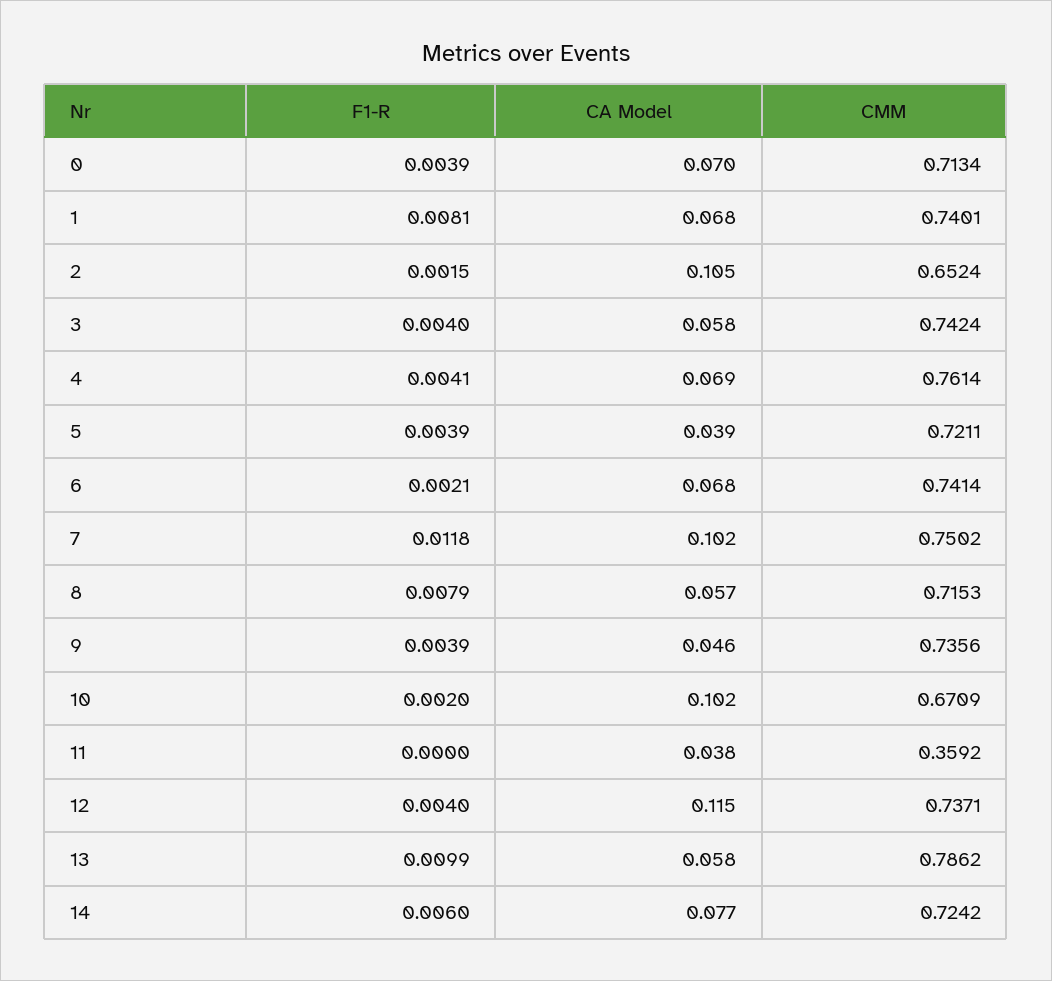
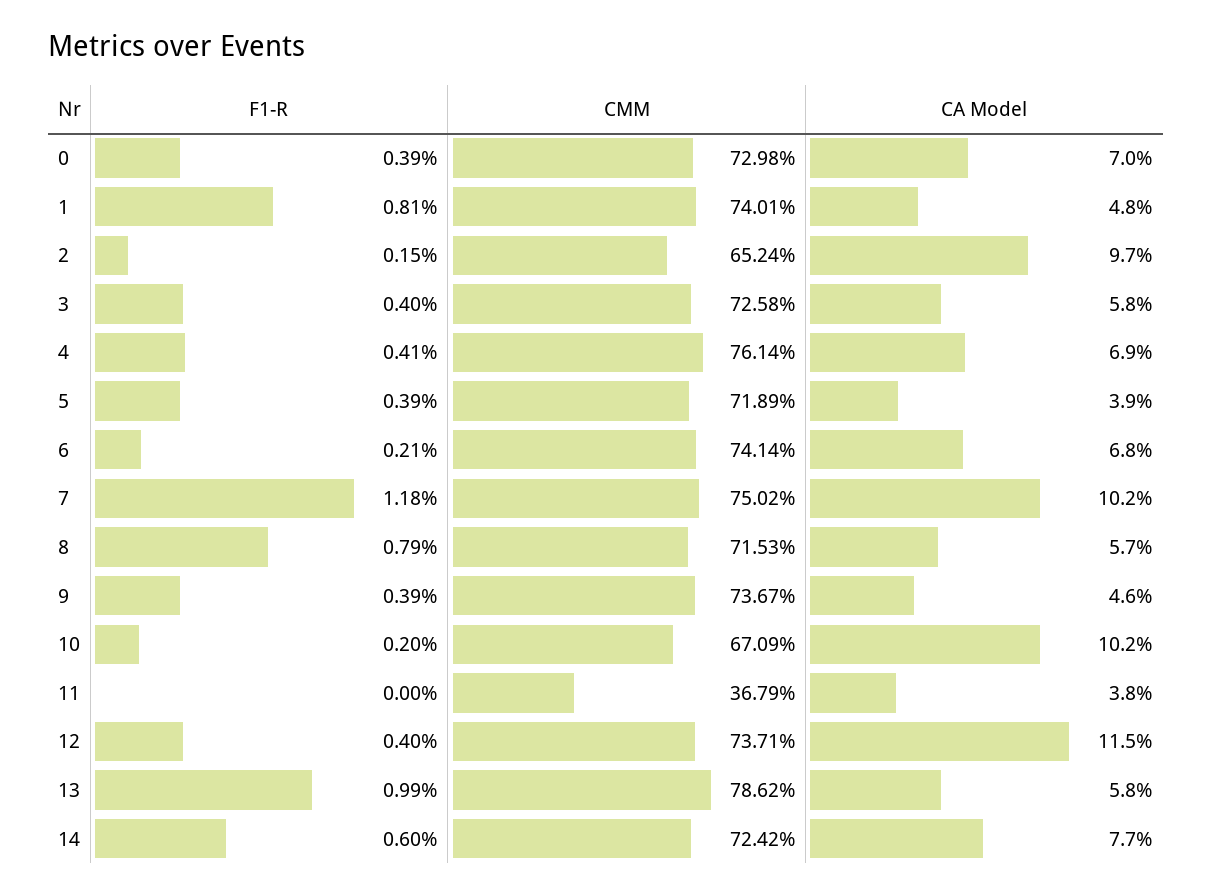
  {
    "F1-R": {
      "0": 0.0039,
      "1": 0.0081,
      "2": 0.0015,
      "3": 0.004,
      "4": 0.0041,
      "5": 0.0039,
      "6": 0.0021,
      "7": 0.0118,
      "8": 0.0079,
      "9": 0.0039,
      "10": 0.002,
      "11": 0,
      "12": 0.004,
      "13": 0.0099,
      "14": 0.006
    },
    "CA Model": {
      "0": 0.07,
-     "1": 0.068,
+     "1": 0.048,
-     "2": 0.105,
+     "2": 0.097,
      "3": 0.058,
      "4": 0.069,
      "5": 0.039,
      "6": 0.068,
      "7": 0.102,
      "8": 0.057,
      "9": 0.046,
      "10": 0.102,
      "11": 0.038,
      "12": 0.115,
      "13": 0.058,
      "14": 0.077
    },
    "CMM": {
-     "0": 0.7134,
+     "0": 0.7298,
      "1": 0.7401,
      "2": 0.6524,
-     "3": 0.7424,
+     "3": 0.7258,
      "4": 0.7614,
-     "5": 0.7211,
+     "5": 0.7189,
      "6": 0.7414,
      "7": 0.7502,
      "8": 0.7153,
-     "9": 0.7356,
+     "9": 0.7367,
      "10": 0.6709,
-     "11": 0.3592,
+     "11": 0.3679,
      "12": 0.7371,
      "13": 0.7862,
      "14": 0.7242
    }
  }

